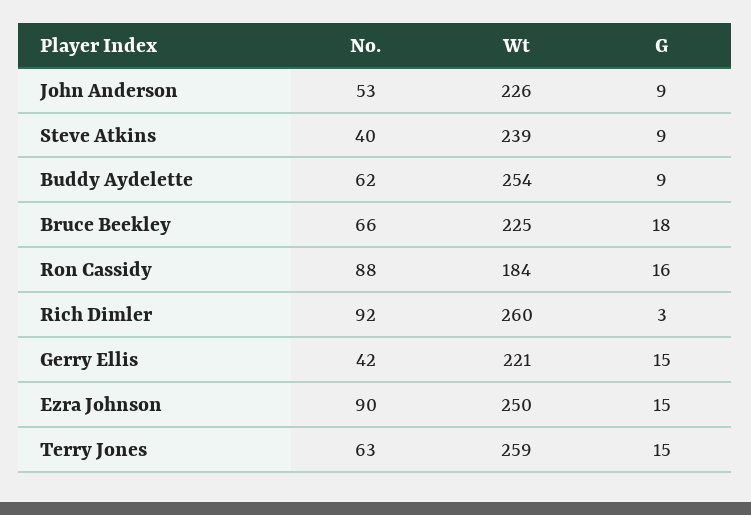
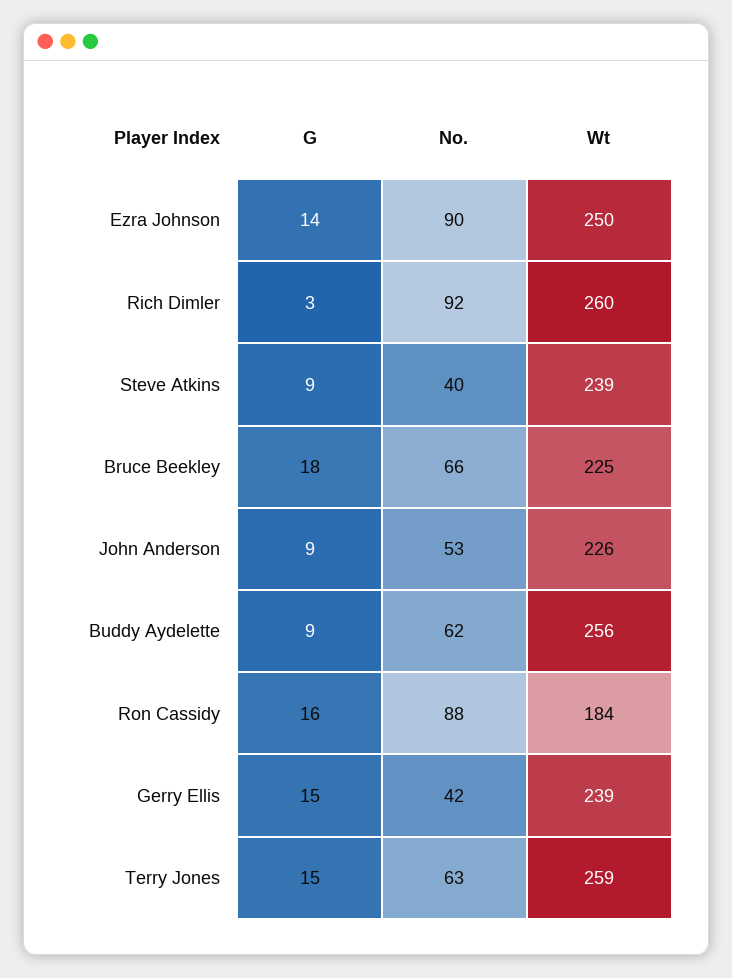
  {
    "No.": {
      "John Anderson": 53,
      "Steve Atkins": 40,
      "Buddy Aydelette": 62,
      "Bruce Beekley": 66,
      "Ron Cassidy": 88,
      "Rich Dimler": 92,
      "Gerry Ellis": 42,
      "Ezra Johnson": 90,
      "Terry Jones": 63
    },
    "Wt": {
      "John Anderson": 226,
      "Steve Atkins": 239,
-     "Buddy Aydelette": 254,
+     "Buddy Aydelette": 256,
      "Bruce Beekley": 225,
      "Ron Cassidy": 184,
      "Rich Dimler": 260,
-     "Gerry Ellis": 221,
+     "Gerry Ellis": 239,
      "Ezra Johnson": 250,
      "Terry Jones": 259
    },
    "G": {
      "John Anderson": 9,
      "Steve Atkins": 9,
      "Buddy Aydelette": 9,
      "Bruce Beekley": 18,
      "Ron Cassidy": 16,
      "Rich Dimler": 3,
      "Gerry Ellis": 15,
-     "Ezra Johnson": 15,
+     "Ezra Johnson": 14,
      "Terry Jones": 15
    }
  }

